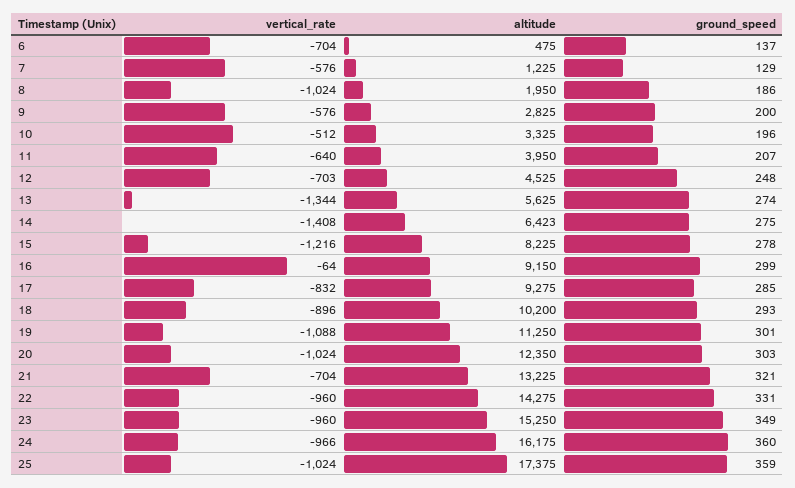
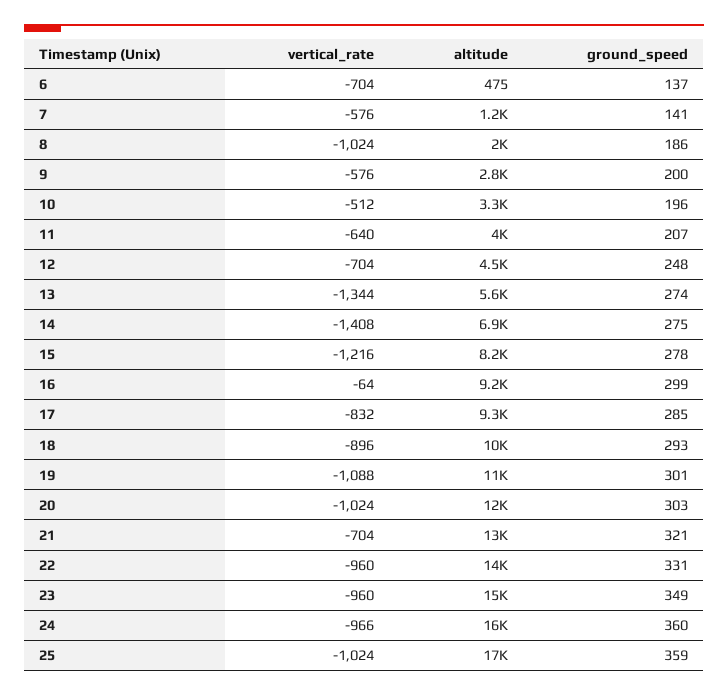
  {
    "vertical_rate": {
      "6": -704,
      "7": -576,
      "8": -1024,
      "9": -576,
      "10": -512,
      "11": -640,
-     "12": -703,
+     "12": -704,
      "13": -1344,
      "14": -1408,
      "15": -1216,
      "16": -64,
      "17": -832,
      "18": -896,
      "19": -1088,
      "20": -1024,
      "21": -704,
      "22": -960,
      "23": -960,
      "24": -966,
      "25": -1024
    },
    "altitude": {
      "6": 475,
      "7": 1225,
      "8": 1950,
      "9": 2825,
      "10": 3325,
      "11": 3950,
      "12": 4525,
      "13": 5625,
-     "14": 6423,
+     "14": 6900,
      "15": 8225,
      "16": 9150,
      "17": 9275,
      "18": 10200,
      "19": 11250,
      "20": 12350,
      "21": 13225,
      "22": 14275,
      "23": 15250,
      "24": 16175,
      "25": 17375
    },
    "ground_speed": {
      "6": 137,
-     "7": 129,
+     "7": 141,
      "8": 186,
      "9": 200,
      "10": 196,
      "11": 207,
      "12": 248,
      "13": 274,
      "14": 275,
      "15": 278,
      "16": 299,
      "17": 285,
      "18": 293,
      "19": 301,
      "20": 303,
      "21": 321,
      "22": 331,
      "23": 349,
      "24": 360,
      "25": 359
    }
  }

